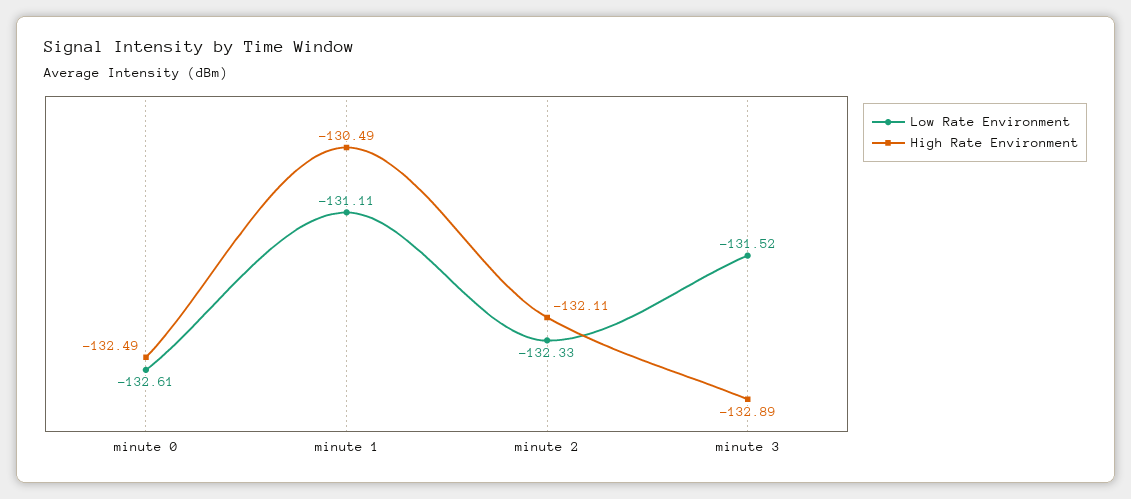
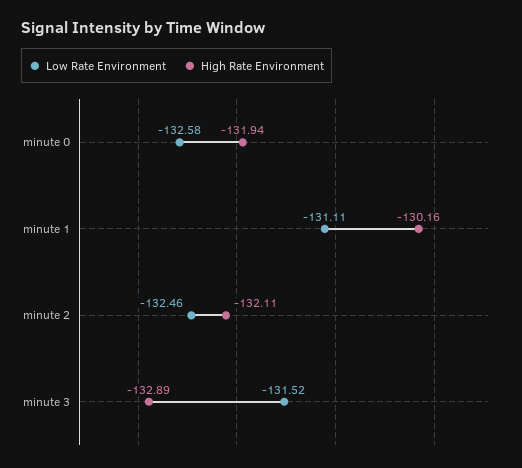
  {
    "Low Rate Environment": {
-     "minute 0": -132.61,
+     "minute 0": -132.58,
      "minute 1": -131.11,
-     "minute 2": -132.33,
+     "minute 2": -132.46,
      "minute 3": -131.52
    },
    "High Rate Environment": {
-     "minute 0": -132.49,
+     "minute 0": -131.94,
-     "minute 1": -130.49,
+     "minute 1": -130.16,
      "minute 2": -132.11,
      "minute 3": -132.89
    }
  }

